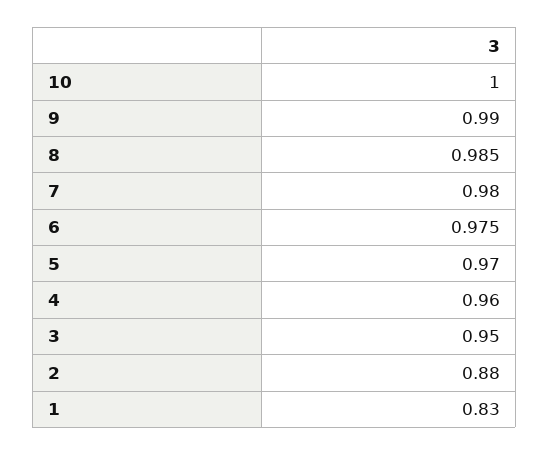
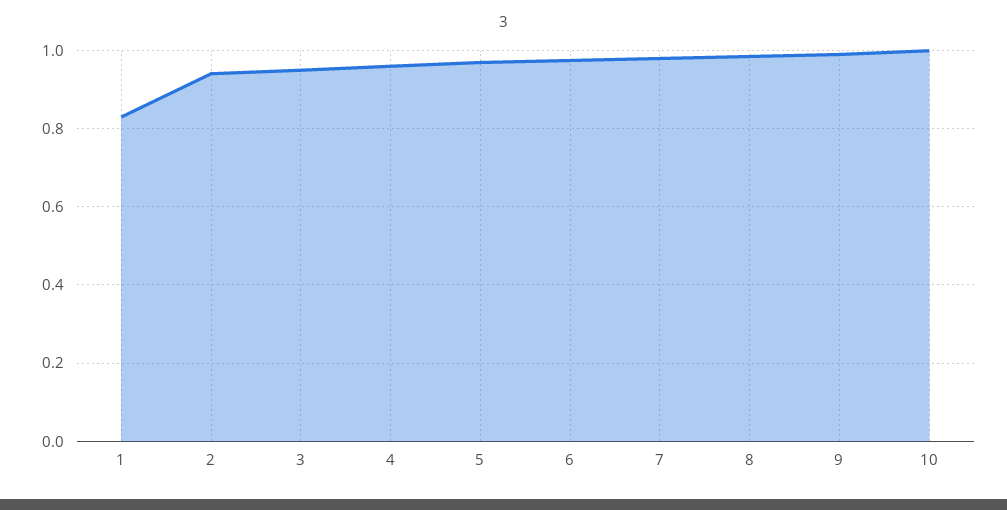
  {
    "10": 1,
    "9": 0.99,
    "8": 0.985,
    "7": 0.98,
    "6": 0.975,
    "5": 0.97,
    "4": 0.96,
    "3": 0.95,
-   "2": 0.88,
+   "2": 0.94,
    "1": 0.83
  }

